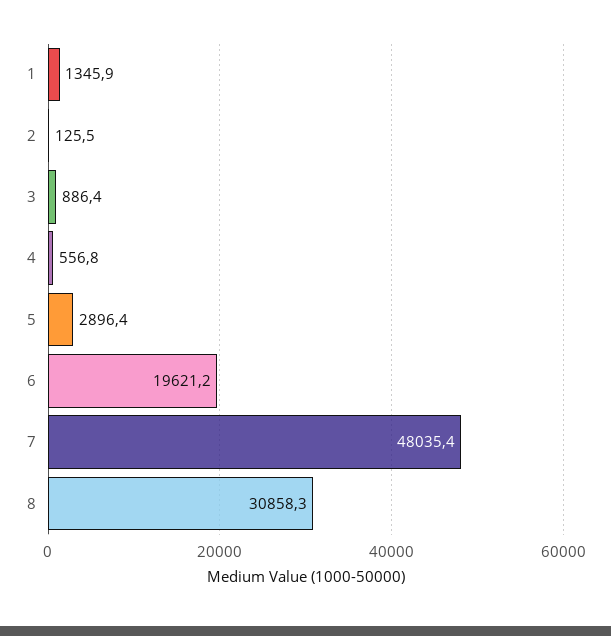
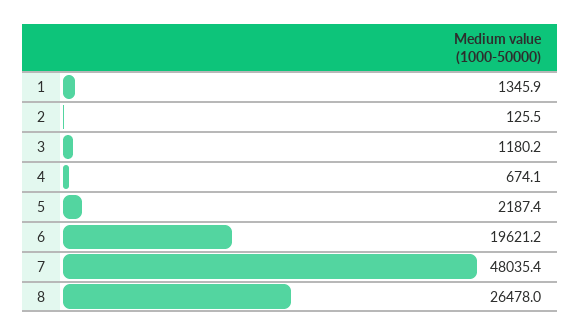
  {
    "1": 1345.9,
    "2": 125.5,
-   "3": 886.4,
+   "3": 1180.2,
-   "4": 556.8,
+   "4": 674.1,
-   "5": 2896.4,
+   "5": 2187.4,
    "6": 19621.2,
    "7": 48035.4,
-   "8": 30858.3
+   "8": 26478
  }

